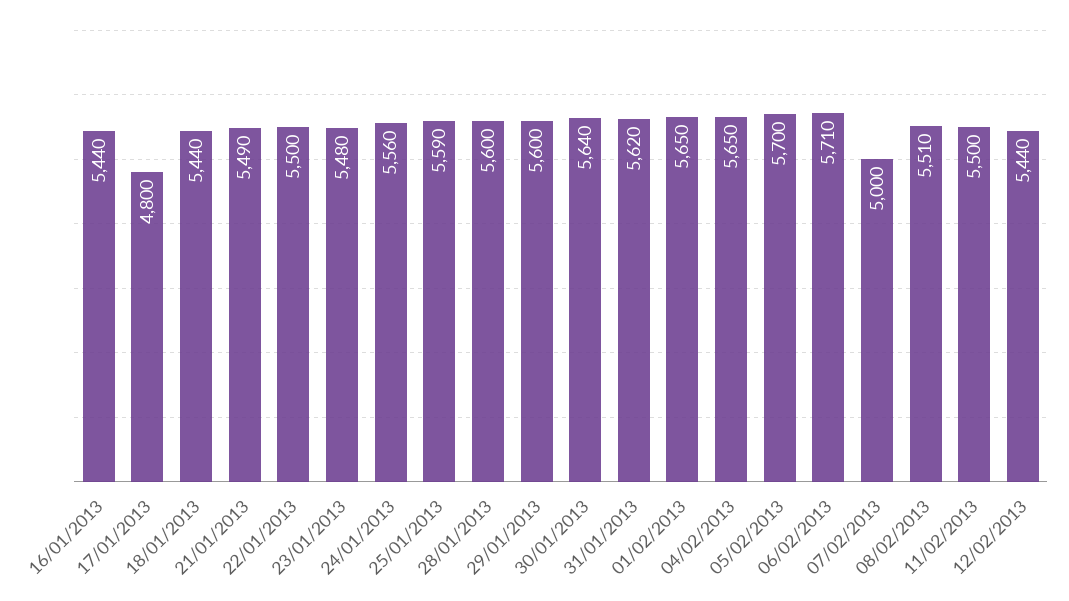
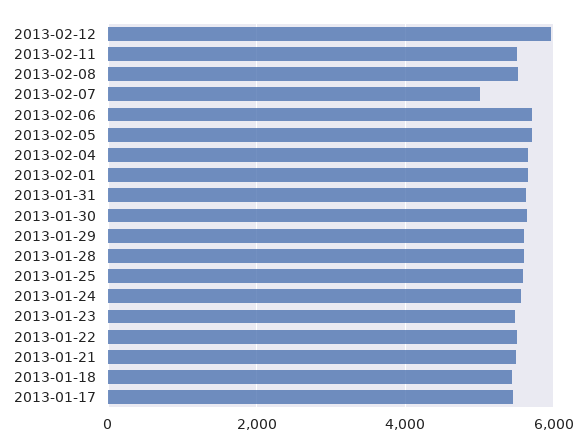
  {
-   "16/01/2013": 5440,
-   "17/01/2013": 4800,
+   "17/01/2013": 5400,
    "18/01/2013": 5440,
    "21/01/2013": 5490,
    "22/01/2013": 5500,
    "23/01/2013": 5480,
    "24/01/2013": 5560,
    "25/01/2013": 5590,
    "28/01/2013": 5600,
    "29/01/2013": 5600,
    "30/01/2013": 5640,
    "31/01/2013": 5620,
    "01/02/2013": 5650,
    "04/02/2013": 5650,
    "05/02/2013": 5700,
    "06/02/2013": 5710,
    "07/02/2013": 5000,
    "08/02/2013": 5510,
    "11/02/2013": 5500,
-   "12/02/2013": 5440
+   "12/02/2013": 6000
  }

